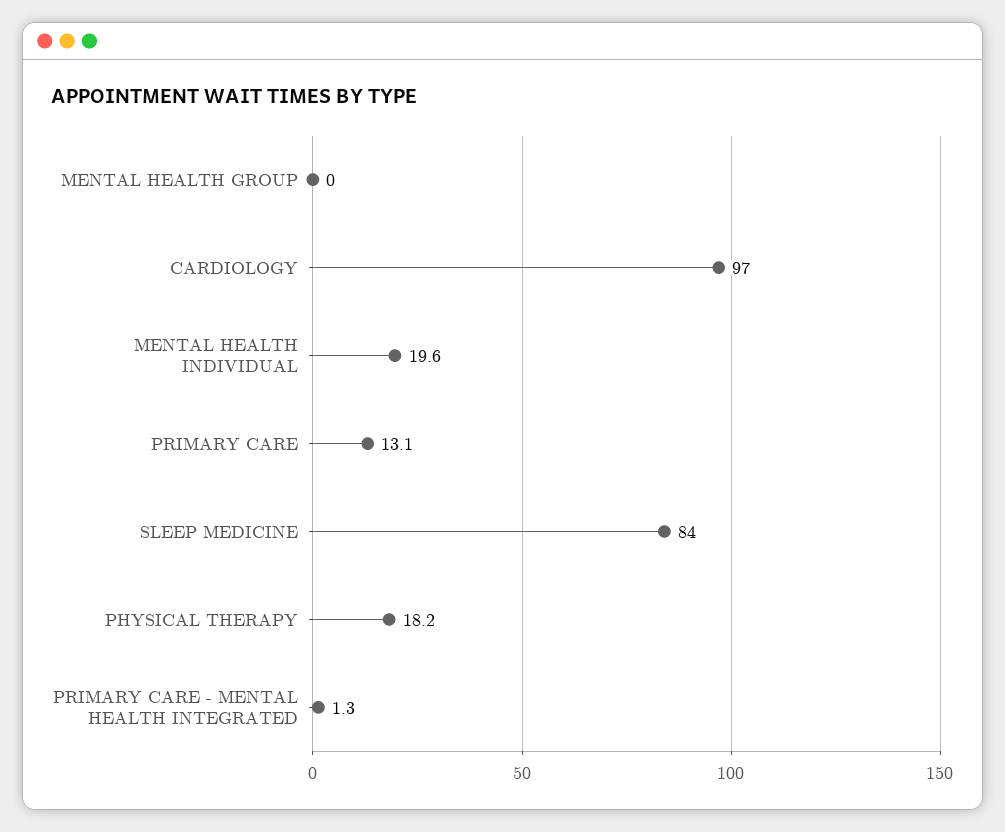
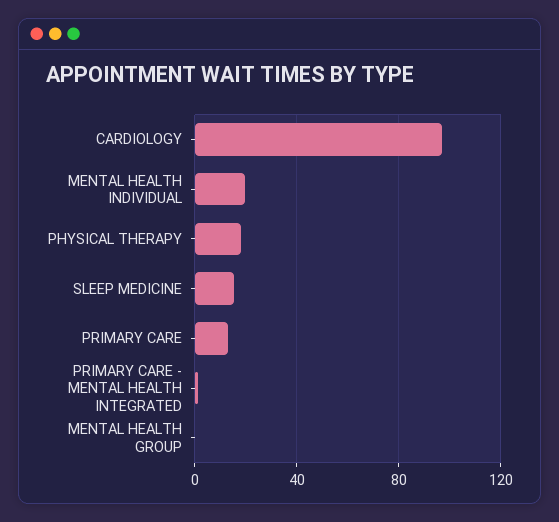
  {
    "MENTAL HEALTH GROUP": 0,
    "CARDIOLOGY": 97,
    "MENTAL HEALTH INDIVIDUAL": 19.6,
    "PRIMARY CARE": 13.1,
-   "SLEEP MEDICINE": 84,
+   "SLEEP MEDICINE": 15,
    "PHYSICAL THERAPY": 18.2,
    "PRIMARY CARE - MENTAL HEALTH INTEGRATED": 1.3
  }

